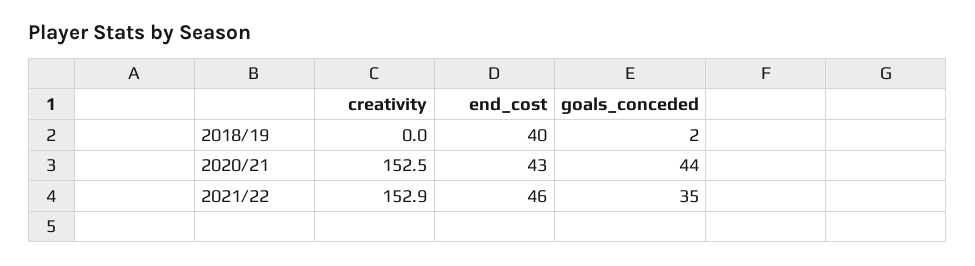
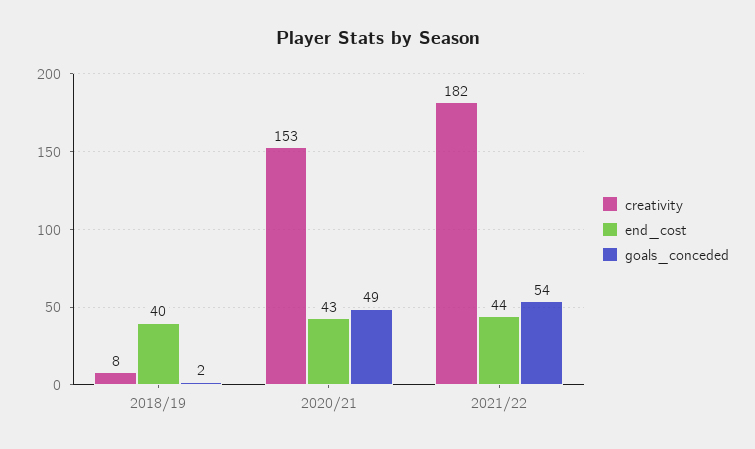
  {
    "creativity": {
-     "2018/19": 0,
+     "2018/19": 8,
      "2020/21": 152.5,
-     "2021/22": 152.9
+     "2021/22": 182
    },
    "end_cost": {
      "2018/19": 40,
      "2020/21": 43,
-     "2021/22": 46
+     "2021/22": 44
    },
    "goals_conceded": {
      "2018/19": 2,
-     "2020/21": 44,
+     "2020/21": 49,
-     "2021/22": 35
+     "2021/22": 54
    }
  }

